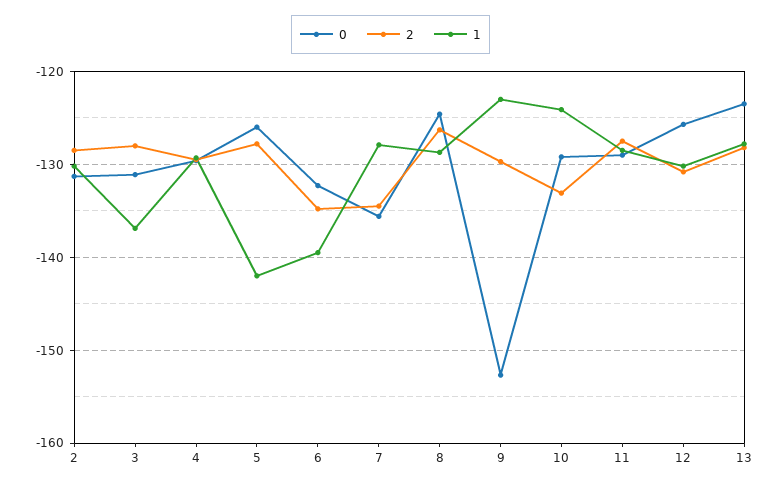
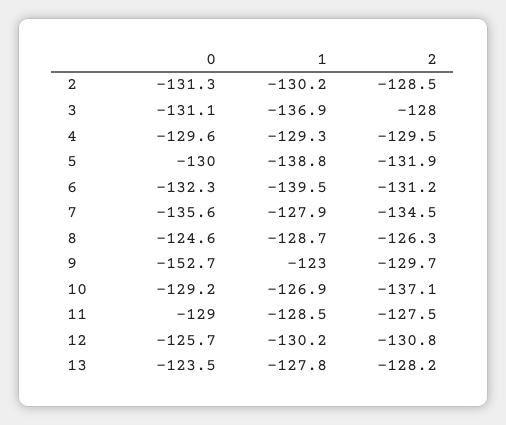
  {
    "0": {
      "2": -131.3,
      "3": -131.1,
      "4": -129.6,
-     "5": -126,
+     "5": -130,
      "6": -132.3,
      "7": -135.6,
      "8": -124.6,
      "9": -152.7,
      "10": -129.2,
      "11": -129,
      "12": -125.7,
      "13": -123.5
    },
    "2": {
      "2": -128.5,
      "3": -128,
      "4": -129.5,
-     "5": -128,
+     "5": -131.9,
-     "6": -135,
+     "6": -131.2,
      "7": -134.5,
      "8": -126.3,
      "9": -129.7,
-     "10": -133,
+     "10": -137.1,
      "11": -127.5,
      "12": -130.8,
      "13": -128.2
    },
    "1": {
      "2": -130.2,
      "3": -136.9,
      "4": -129.3,
-     "5": -142,
+     "5": -138.8,
      "6": -139.5,
      "7": -127.9,
      "8": -128.7,
      "9": -123,
-     "10": -124,
+     "10": -126.9,
      "11": -128.5,
      "12": -130.2,
      "13": -127.8
    }
  }

